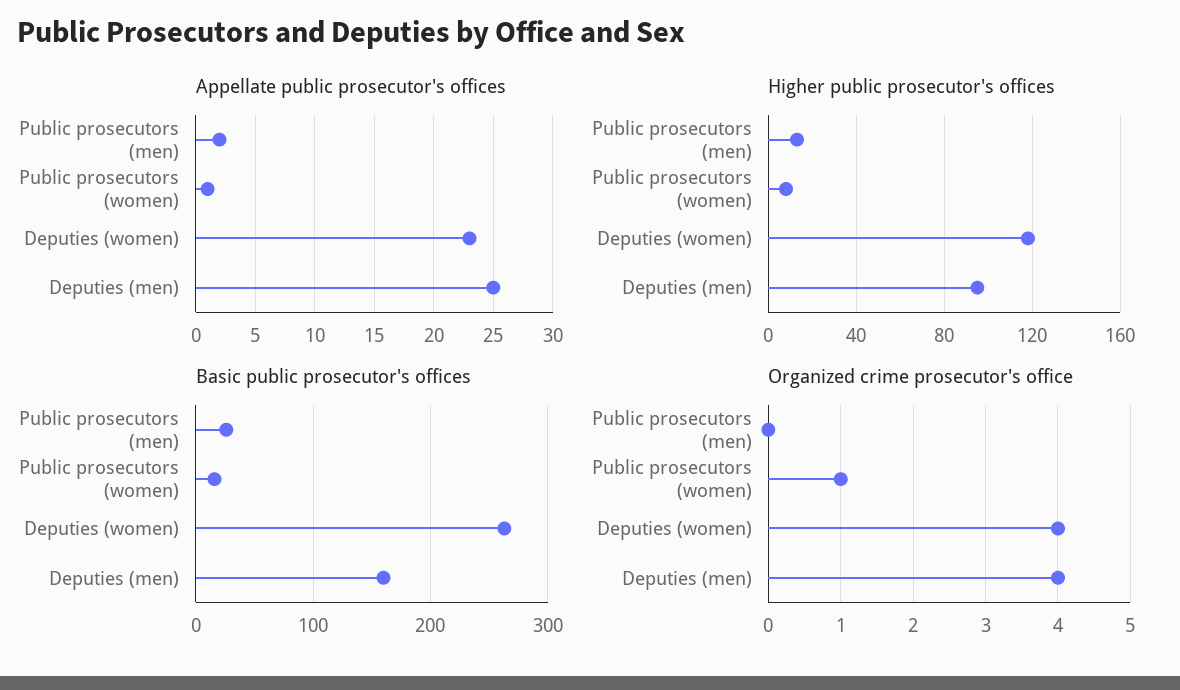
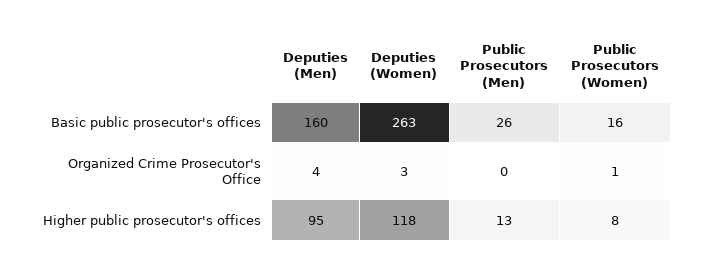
  {
-   "Appellate public prosecutor's offices": {
-     "Public prosecutors (men)": 2,
-     "Public prosecutors (women)": 1,
-     "Deputies (women)": 23,
-     "Deputies (men)": 25
-   },
    "Higher public prosecutor's offices": {
      "Public prosecutors (men)": 13,
      "Public prosecutors (women)": 8,
      "Deputies (women)": 118,
      "Deputies (men)": 95
    },
    "Basic public prosecutor's offices": {
      "Public prosecutors (men)": 26,
      "Public prosecutors (women)": 16,
      "Deputies (women)": 263,
      "Deputies (men)": 160
    },
    "Organized crime prosecutor's office": {
      "Public prosecutors (men)": 0,
      "Public prosecutors (women)": 1,
-     "Deputies (women)": 4,
+     "Deputies (women)": 3,
      "Deputies (men)": 4
    }
  }

